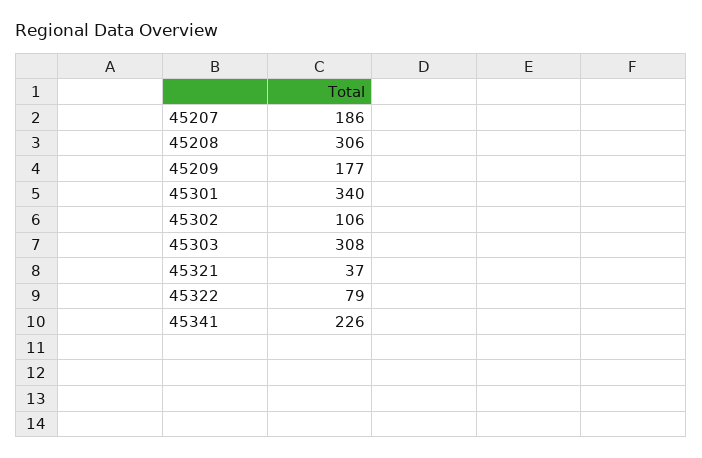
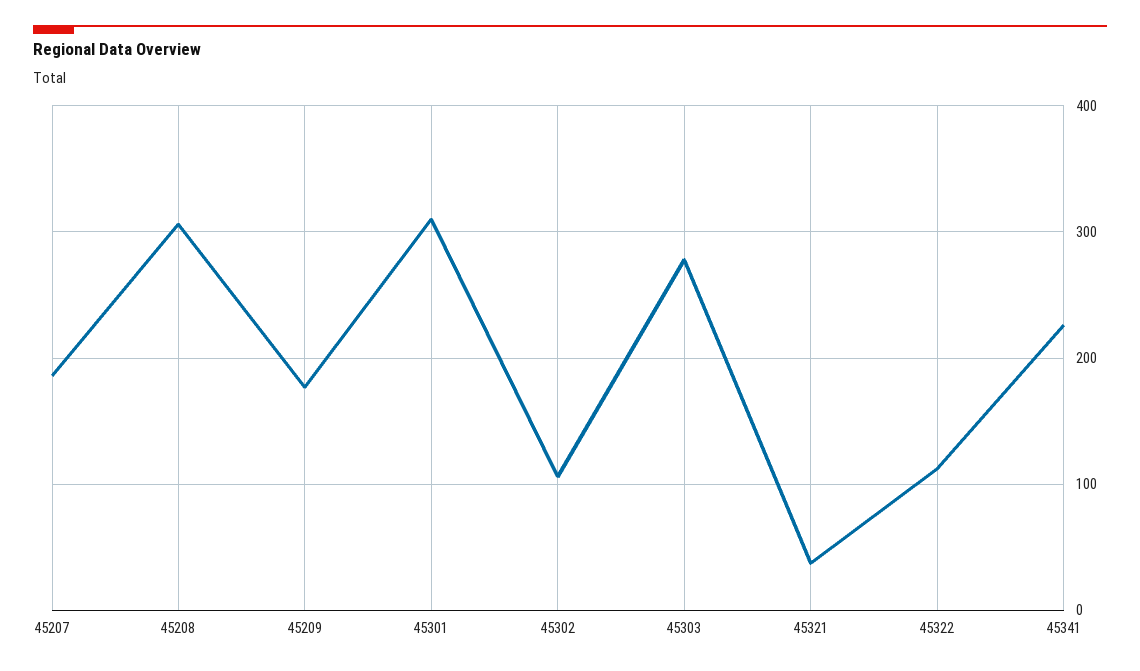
  {
    "45207": 186,
    "45208": 306,
    "45209": 177,
-   "45301": 340,
+   "45301": 310,
    "45302": 106,
-   "45303": 308,
+   "45303": 280,
    "45321": 37,
-   "45322": 79,
+   "45322": 110,
    "45341": 226
  }

